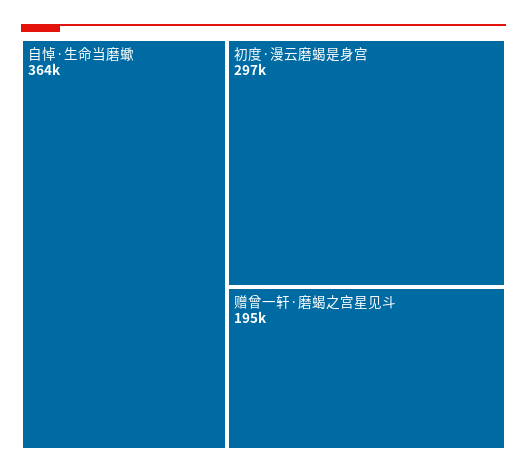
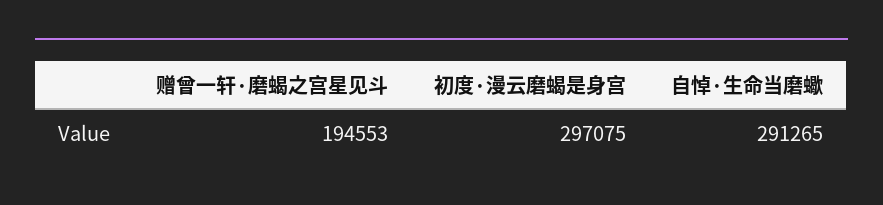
  {
-   "自悼·生命当磨蠍": 364000,
+   "自悼·生命当磨蠍": 291265,
    "初度·漫云磨蝎是身宫": 297075,
    "赠曾一轩·磨蝎之宫星见斗": 194553
  }

